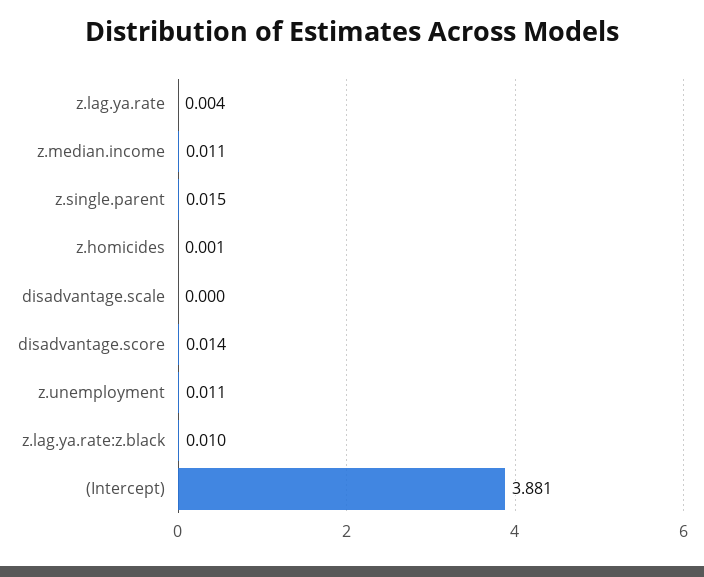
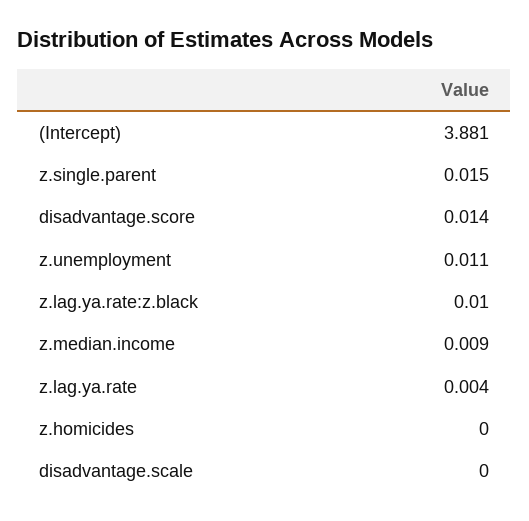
  {
    "z.lag.ya.rate": 0.004,
-   "z.median.income": 0.011,
+   "z.median.income": 0.009,
    "z.single.parent": 0.015,
-   "z.homicides": 0.001,
+   "z.homicides": 0,
    "disadvantage.scale": 0,
    "disadvantage.score": 0.014,
    "z.unemployment": 0.011,
    "z.lag.ya.rate:z.black": 0.01,
    "(Intercept)": 3.881
  }

